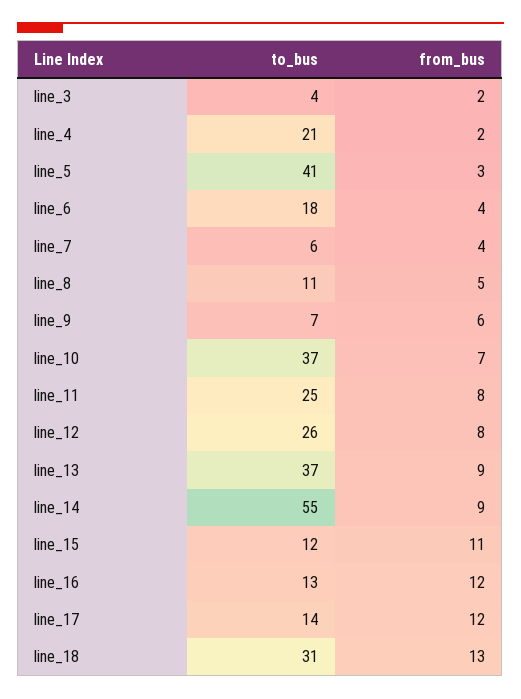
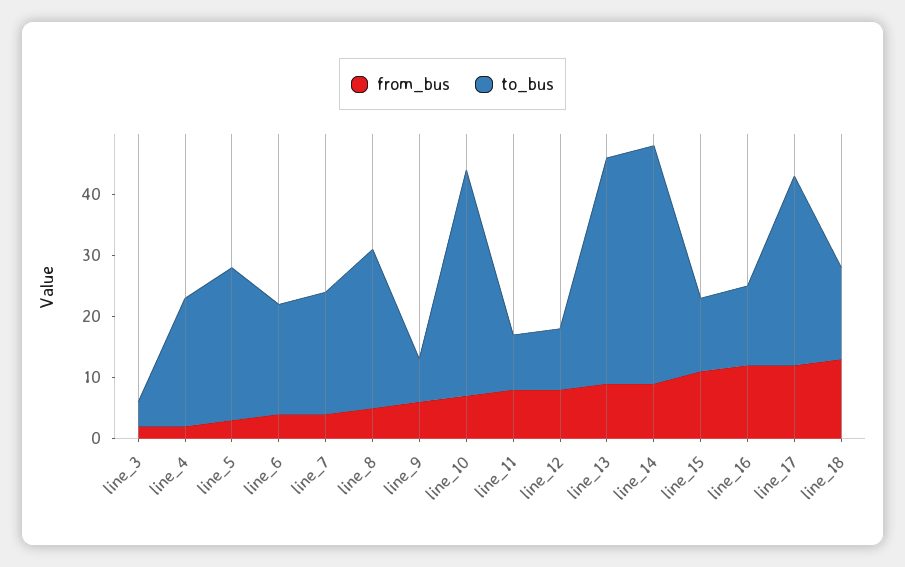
  {
    "to_bus": {
      "line_3": 4,
      "line_4": 21,
-     "line_5": 41,
+     "line_5": 25,
      "line_6": 18,
-     "line_7": 6,
+     "line_7": 20,
-     "line_8": 11,
+     "line_8": 25,
      "line_9": 7,
      "line_10": 37,
-     "line_11": 25,
+     "line_11": 10,
-     "line_12": 26,
+     "line_12": 10,
      "line_13": 37,
-     "line_14": 55,
+     "line_14": 40,
      "line_15": 12,
      "line_16": 13,
-     "line_17": 14,
+     "line_17": 30,
-     "line_18": 31
+     "line_18": 15
    },
    "from_bus": {
      "line_3": 2,
      "line_4": 2,
      "line_5": 3,
      "line_6": 4,
      "line_7": 4,
      "line_8": 5,
      "line_9": 6,
      "line_10": 7,
      "line_11": 8,
      "line_12": 8,
      "line_13": 9,
      "line_14": 9,
      "line_15": 11,
      "line_16": 12,
      "line_17": 12,
      "line_18": 13
    }
  }

